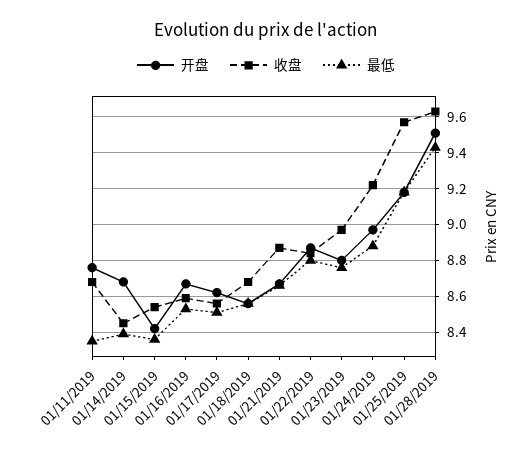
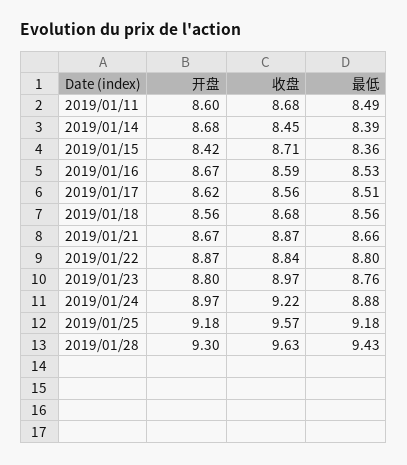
  {
    "开盘": {
-     "01/11/2019": 8.75,
+     "01/11/2019": 8.6,
      "01/14/2019": 8.68,
      "01/15/2019": 8.42,
      "01/16/2019": 8.67,
      "01/17/2019": 8.62,
      "01/18/2019": 8.56,
      "01/21/2019": 8.67,
      "01/22/2019": 8.87,
      "01/23/2019": 8.8,
      "01/24/2019": 8.97,
      "01/25/2019": 9.18,
-     "01/28/2019": 9.5
+     "01/28/2019": 9.3
    },
    "收盘": {
      "01/11/2019": 8.68,
      "01/14/2019": 8.45,
-     "01/15/2019": 8.55,
+     "01/15/2019": 8.71,
      "01/16/2019": 8.59,
      "01/17/2019": 8.56,
      "01/18/2019": 8.68,
      "01/21/2019": 8.87,
      "01/22/2019": 8.84,
      "01/23/2019": 8.97,
      "01/24/2019": 9.22,
      "01/25/2019": 9.57,
      "01/28/2019": 9.63
    },
    "最低": {
-     "01/11/2019": 8.35,
+     "01/11/2019": 8.49,
      "01/14/2019": 8.39,
      "01/15/2019": 8.36,
      "01/16/2019": 8.53,
      "01/17/2019": 8.51,
      "01/18/2019": 8.56,
      "01/21/2019": 8.66,
      "01/22/2019": 8.8,
      "01/23/2019": 8.76,
      "01/24/2019": 8.88,
      "01/25/2019": 9.18,
      "01/28/2019": 9.43
    }
  }

